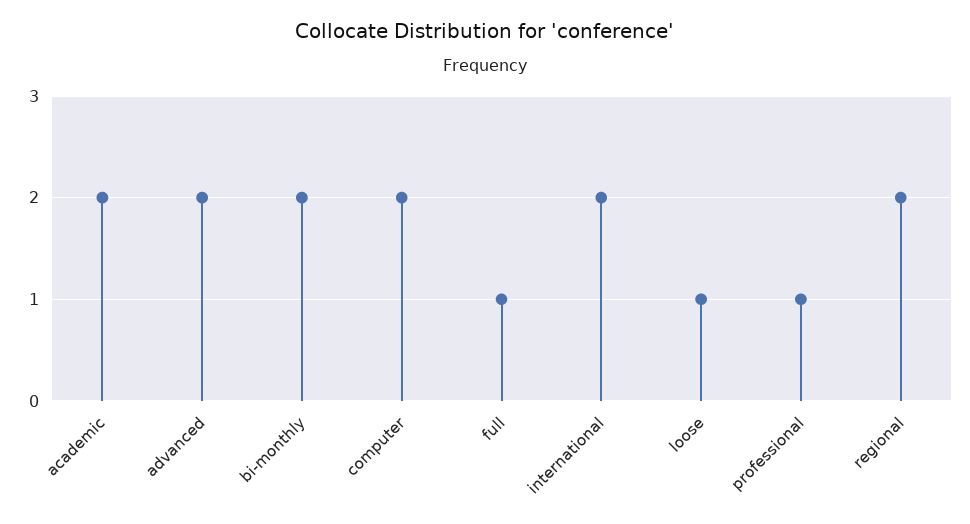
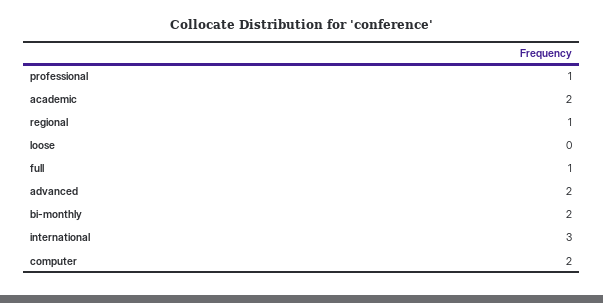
  {
    "academic": 2,
    "advanced": 2,
    "bi-monthly": 2,
    "computer": 2,
    "full": 1,
-   "international": 2,
+   "international": 3,
-   "loose": 1,
+   "loose": 0,
    "professional": 1,
-   "regional": 2
+   "regional": 1
  }

